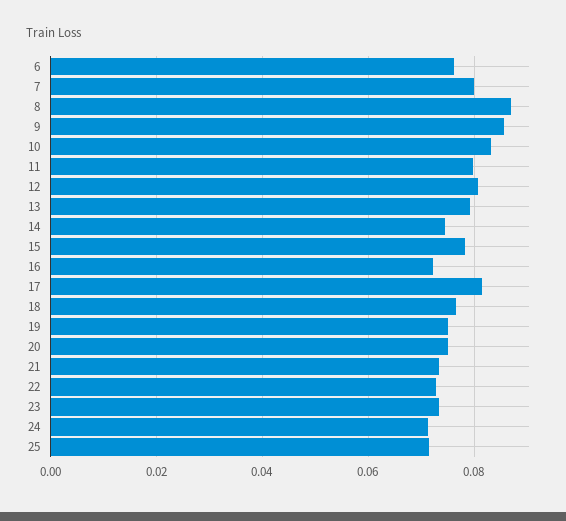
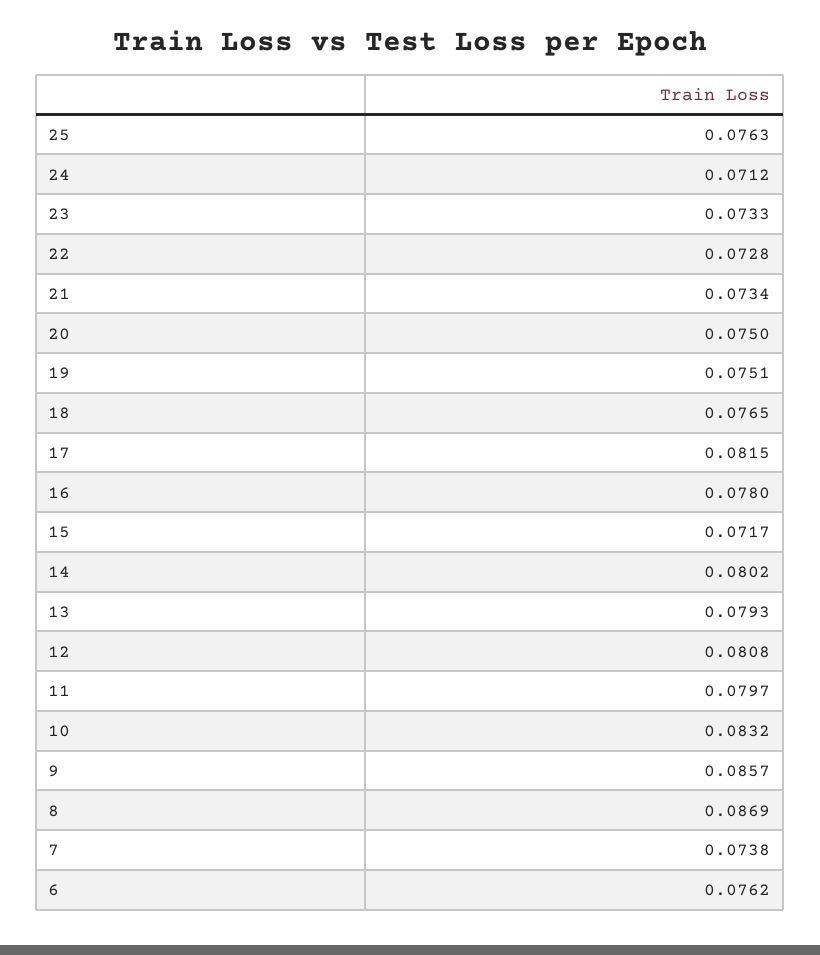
  {
    "6": 0.0762,
-   "7": 0.08,
+   "7": 0.0738,
    "8": 0.0869,
    "9": 0.0857,
    "10": 0.0832,
    "11": 0.0797,
    "12": 0.0808,
    "13": 0.0793,
-   "14": 0.074,
+   "14": 0.0802,
-   "15": 0.078,
+   "15": 0.0717,
-   "16": 0.072,
+   "16": 0.078,
    "17": 0.0815,
    "18": 0.0765,
    "19": 0.0751,
    "20": 0.075,
    "21": 0.0734,
    "22": 0.0728,
    "23": 0.0733,
    "24": 0.0712,
-   "25": 0.072
+   "25": 0.0763
  }

